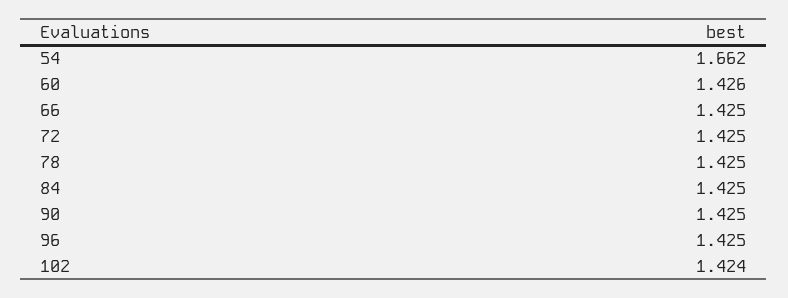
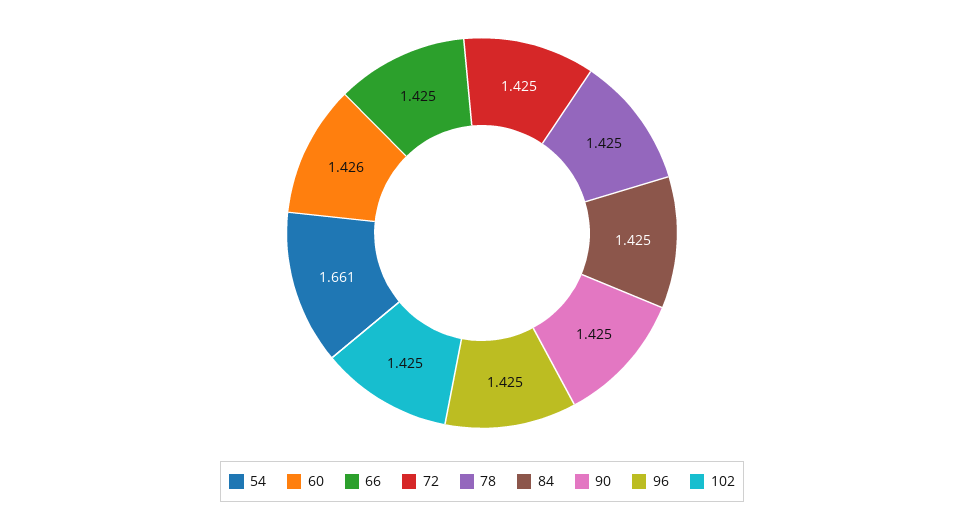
  {
-   "54": 1.662,
+   "54": 1.661,
    "60": 1.426,
    "66": 1.425,
    "72": 1.425,
    "78": 1.425,
    "84": 1.425,
    "90": 1.425,
    "96": 1.425,
-   "102": 1.424
+   "102": 1.425
  }

